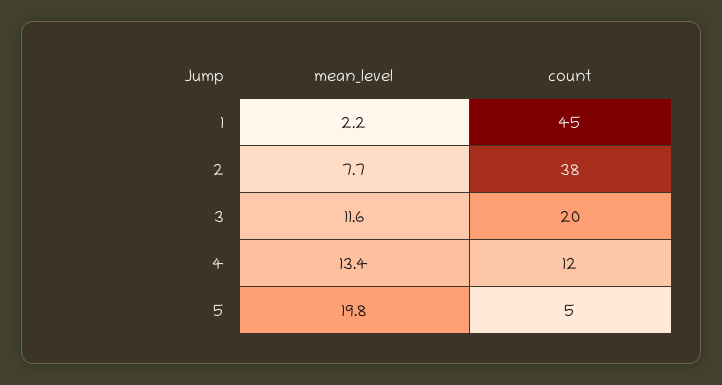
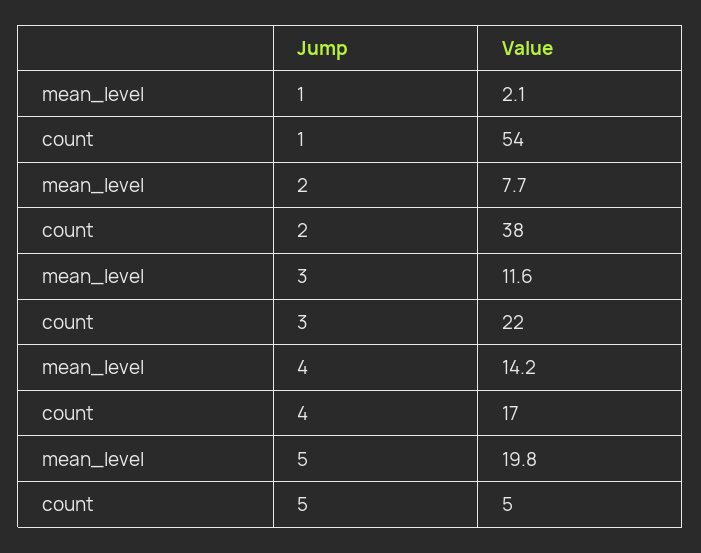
  {
    "mean_level": {
-     "1": 2.2,
+     "1": 2.1,
      "2": 7.7,
      "3": 11.6,
-     "4": 13.4,
+     "4": 14.2,
      "5": 19.8
    },
    "count": {
-     "1": 45,
+     "1": 54,
      "2": 38,
-     "3": 20,
+     "3": 22,
-     "4": 12,
+     "4": 17,
      "5": 5
    }
  }

